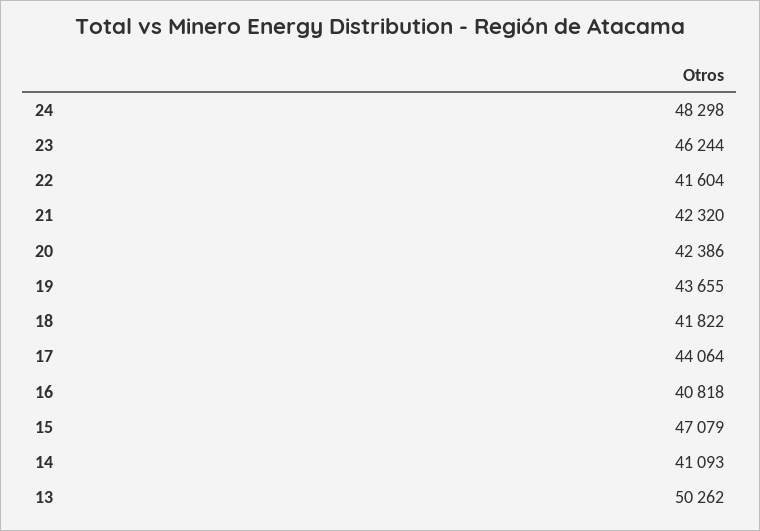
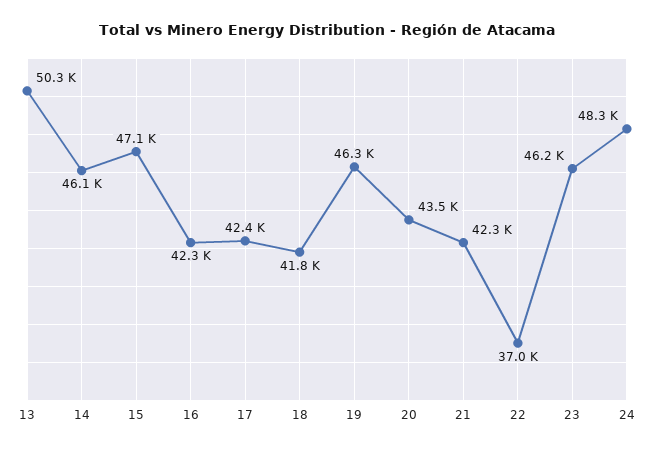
  {
    "24": 48298,
    "23": 46244,
-   "22": 41604,
+   "22": 37000,
    "21": 42320,
-   "20": 42386,
+   "20": 43500,
-   "19": 43655,
+   "19": 46300,
    "18": 41822,
-   "17": 44064,
+   "17": 42400,
-   "16": 40818,
+   "16": 42300,
    "15": 47079,
-   "14": 41093,
+   "14": 46100,
    "13": 50262
  }

